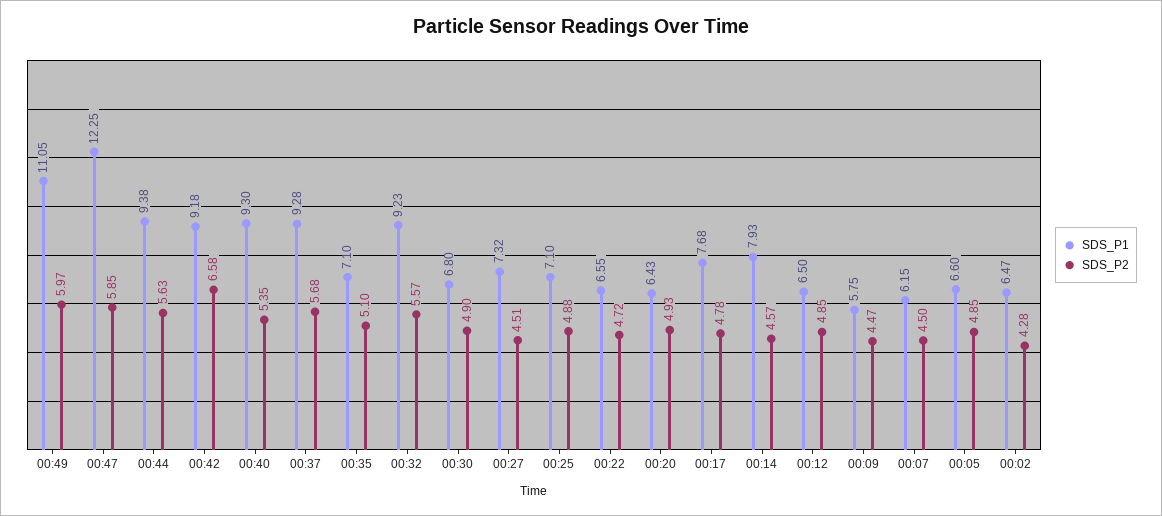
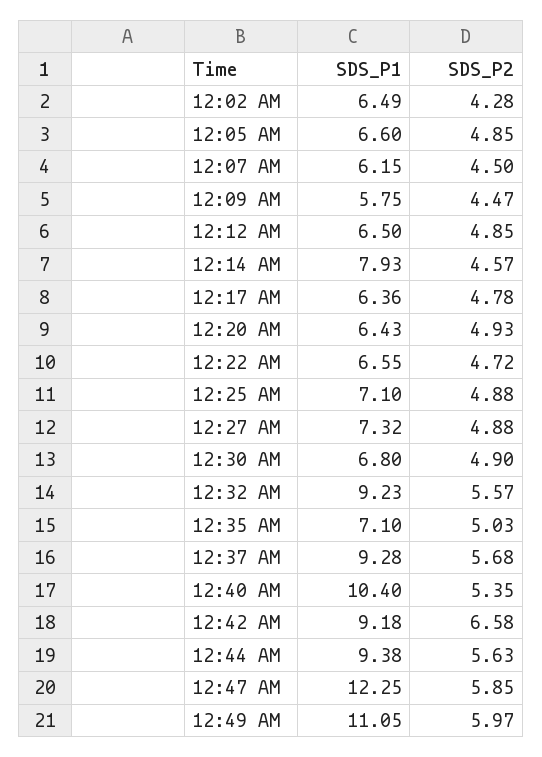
  {
    "SDS_P1": {
      "00:49": 11.05,
      "00:47": 12.25,
      "00:44": 9.38,
      "00:42": 9.18,
-     "00:40": 9.3,
+     "00:40": 10.4,
      "00:37": 9.28,
      "00:35": 7.1,
      "00:32": 9.23,
      "00:30": 6.8,
      "00:27": 7.32,
      "00:25": 7.1,
      "00:22": 6.55,
      "00:20": 6.43,
-     "00:17": 7.68,
+     "00:17": 6.36,
      "00:14": 7.93,
      "00:12": 6.5,
      "00:09": 5.75,
      "00:07": 6.15,
      "00:05": 6.6,
-     "00:02": 6.47
+     "00:02": 6.49
    },
    "SDS_P2": {
      "00:49": 5.97,
      "00:47": 5.85,
      "00:44": 5.63,
      "00:42": 6.58,
      "00:40": 5.35,
      "00:37": 5.68,
-     "00:35": 5.1,
+     "00:35": 5.03,
      "00:32": 5.57,
      "00:30": 4.9,
-     "00:27": 4.51,
+     "00:27": 4.88,
      "00:25": 4.88,
      "00:22": 4.72,
      "00:20": 4.93,
      "00:17": 4.78,
      "00:14": 4.57,
      "00:12": 4.85,
      "00:09": 4.47,
      "00:07": 4.5,
      "00:05": 4.85,
      "00:02": 4.28
    }
  }

